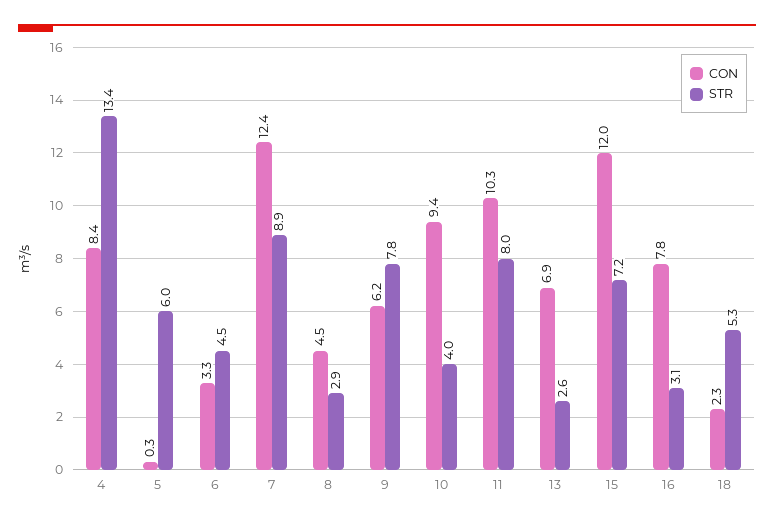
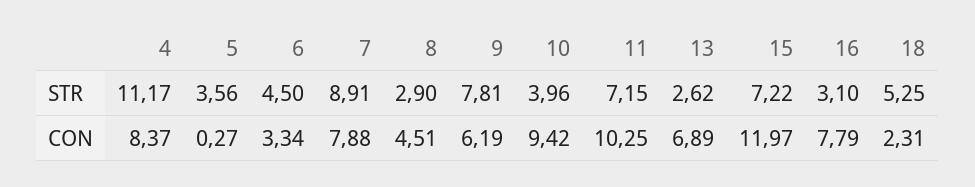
  {
    "CON": {
      "4": 8.37,
      "5": 0.27,
      "6": 3.34,
-     "7": 12.4,
+     "7": 7.88,
      "8": 4.51,
      "9": 6.19,
      "10": 9.42,
      "11": 10.25,
      "13": 6.89,
      "15": 11.97,
      "16": 7.79,
      "18": 2.31
    },
    "STR": {
-     "4": 13.4,
+     "4": 11.17,
-     "5": 6,
+     "5": 3.56,
      "6": 4.5,
      "7": 8.91,
      "8": 2.9,
      "9": 7.81,
      "10": 3.96,
-     "11": 8,
+     "11": 7.15,
      "13": 2.62,
      "15": 7.22,
      "16": 3.1,
      "18": 5.25
    }
  }

